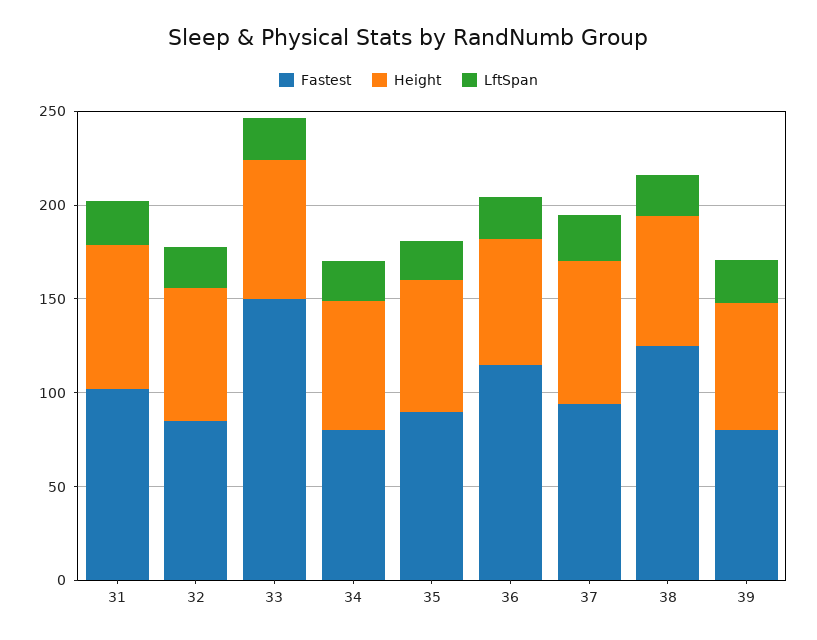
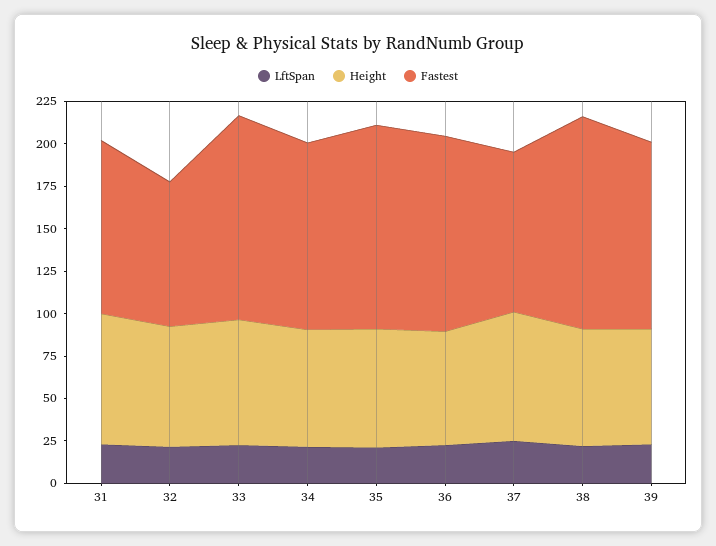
  {
    "Fastest": {
      "31": 100,
      "32": 85,
-     "33": 150,
+     "33": 120,
-     "34": 80,
+     "34": 110,
-     "35": 90,
+     "35": 120,
      "36": 115,
      "37": 95,
      "38": 125,
-     "39": 80
+     "39": 110
    },
    "Height": {
      "31": 75,
      "32": 70,
      "33": 75,
      "34": 70,
      "35": 70,
      "36": 65,
      "37": 75,
      "38": 70,
      "39": 70
    },
    "LftSpan": {
      "31": 25,
      "32": 20,
      "33": 25,
      "34": 20,
      "35": 20,
      "36": 25,
      "37": 25,
      "38": 20,
      "39": 25
    }
  }

